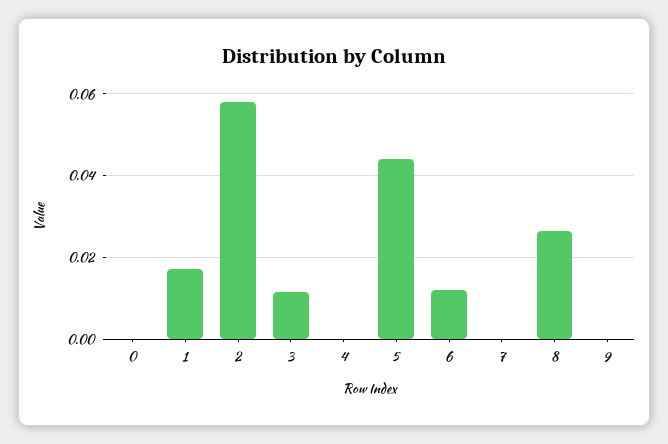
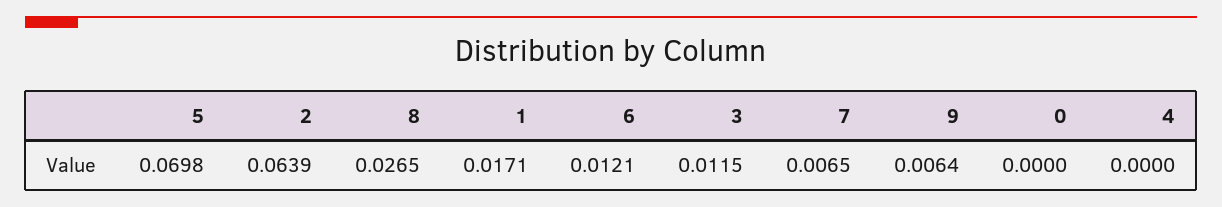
  {
    "0": 0,
    "1": 0.0171,
-   "2": 0.058,
+   "2": 0.0639,
    "3": 0.0115,
    "4": 0,
-   "5": 0.044,
+   "5": 0.0698,
    "6": 0.0121,
-   "7": 0,
+   "7": 0.0065,
    "8": 0.0265,
-   "9": 0
+   "9": 0.0064
  }

